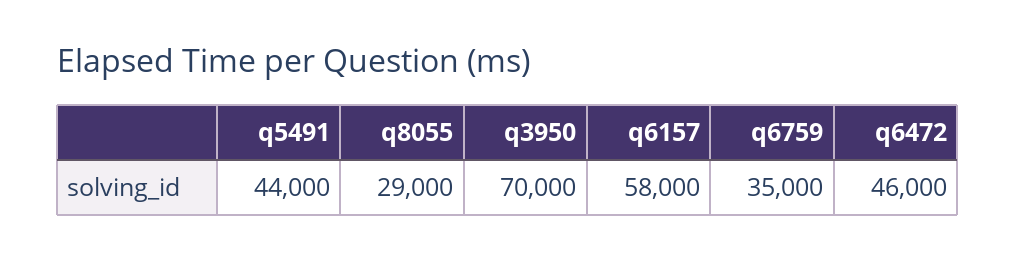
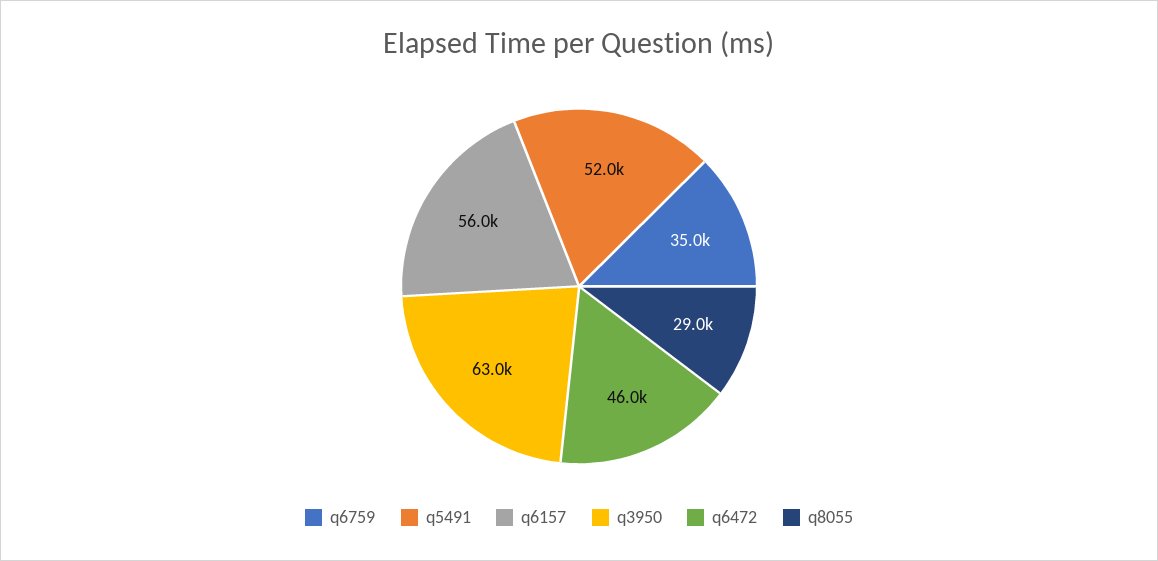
  {
-   "q5491": 44000,
+   "q5491": 52000,
    "q8055": 29000,
-   "q3950": 70000,
+   "q3950": 63000,
-   "q6157": 58000,
+   "q6157": 56000,
    "q6759": 35000,
    "q6472": 46000
  }

